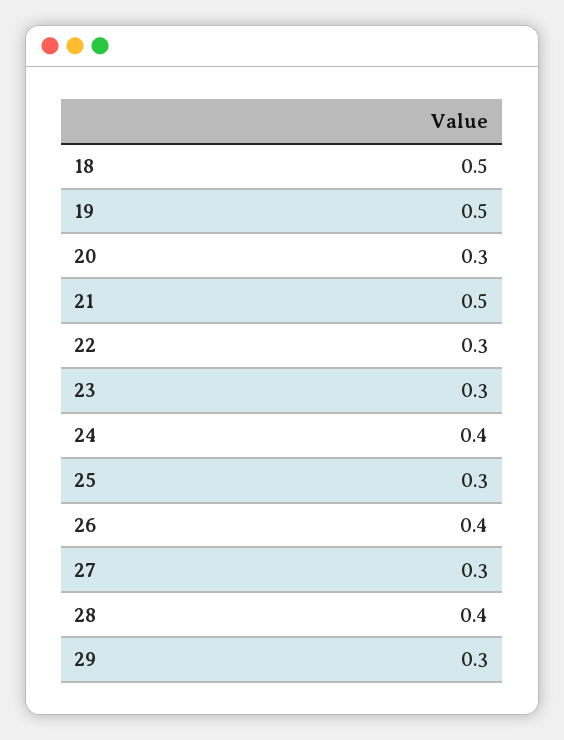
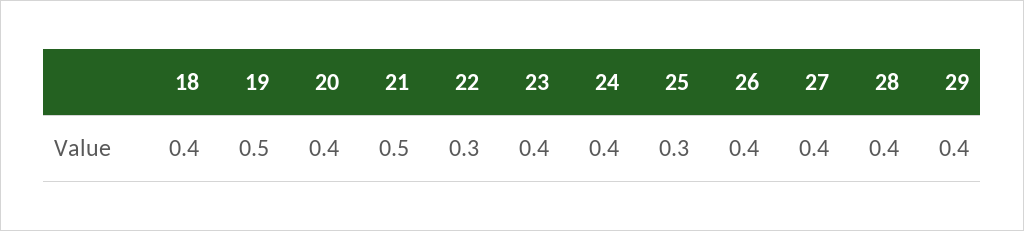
  {
-   "18": 0.5,
+   "18": 0.4,
    "19": 0.5,
-   "20": 0.3,
+   "20": 0.4,
    "21": 0.5,
    "22": 0.3,
-   "23": 0.3,
+   "23": 0.4,
    "24": 0.4,
    "25": 0.3,
    "26": 0.4,
-   "27": 0.3,
+   "27": 0.4,
    "28": 0.4,
-   "29": 0.3
+   "29": 0.4
  }

